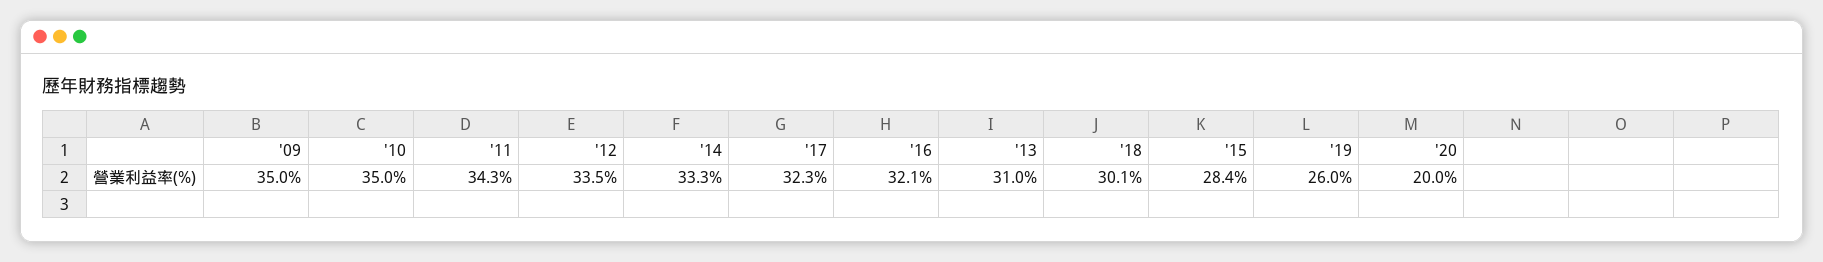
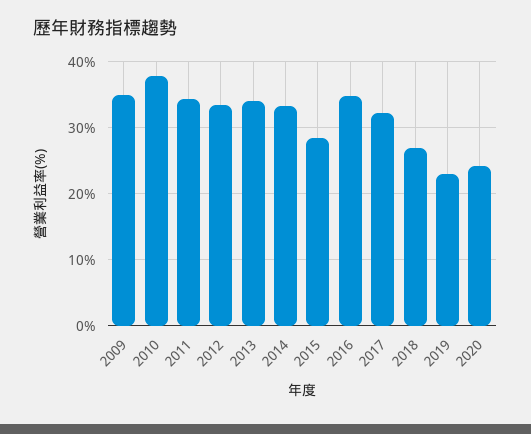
  {
    "'09": 35,
-   "'10": 35,
+   "'10": 38,
    "'11": 34.3,
    "'12": 33.5,
    "'14": 33.3,
    "'17": 32.3,
-   "'16": 32.1,
+   "'16": 35,
-   "'13": 31,
+   "'13": 34,
-   "'18": 30.1,
+   "'18": 27,
    "'15": 28.4,
-   "'19": 26,
+   "'19": 23,
-   "'20": 20
+   "'20": 24
  }

